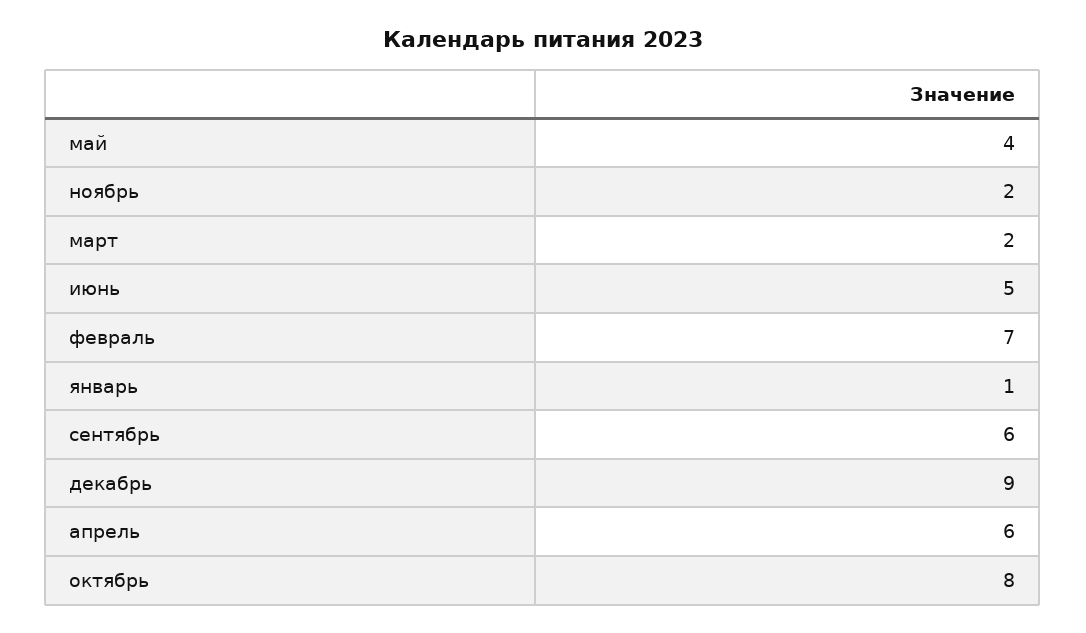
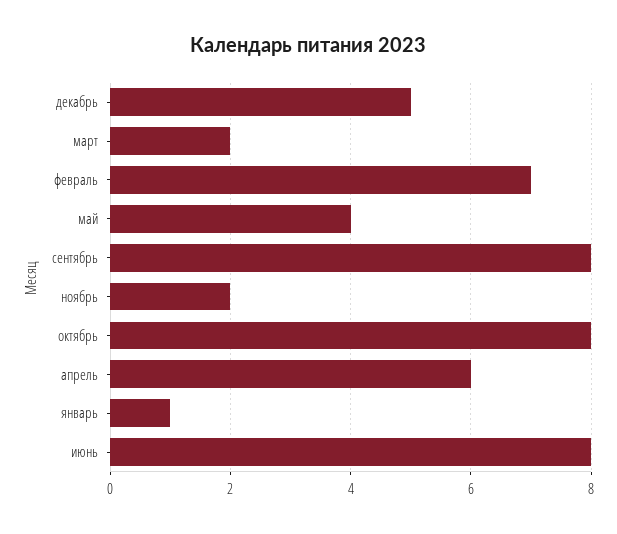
  {
    "май": 4,
    "ноябрь": 2,
    "март": 2,
-   "июнь": 5,
+   "июнь": 8,
    "февраль": 7,
    "январь": 1,
-   "сентябрь": 6,
+   "сентябрь": 8,
-   "декабрь": 9,
+   "декабрь": 5,
    "апрель": 6,
    "октябрь": 8
  }

